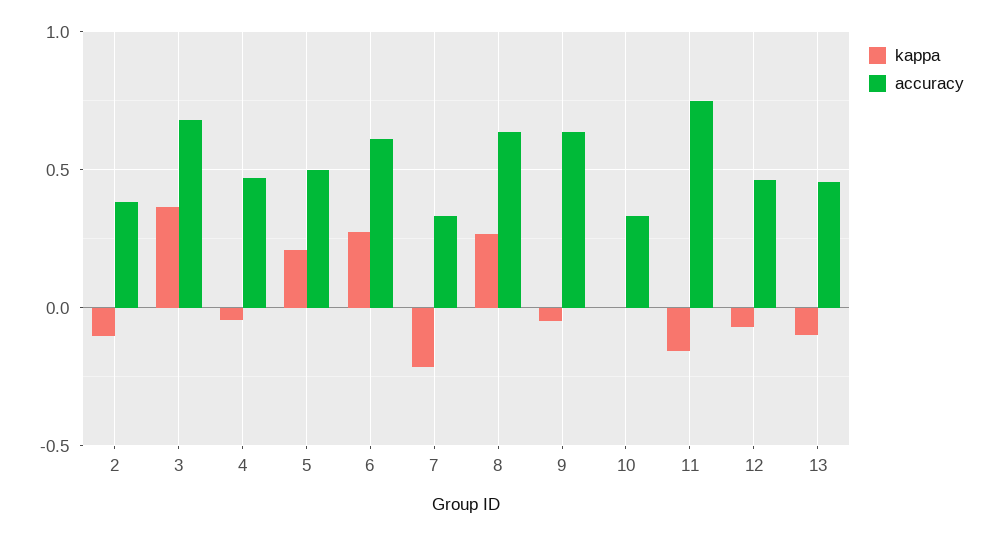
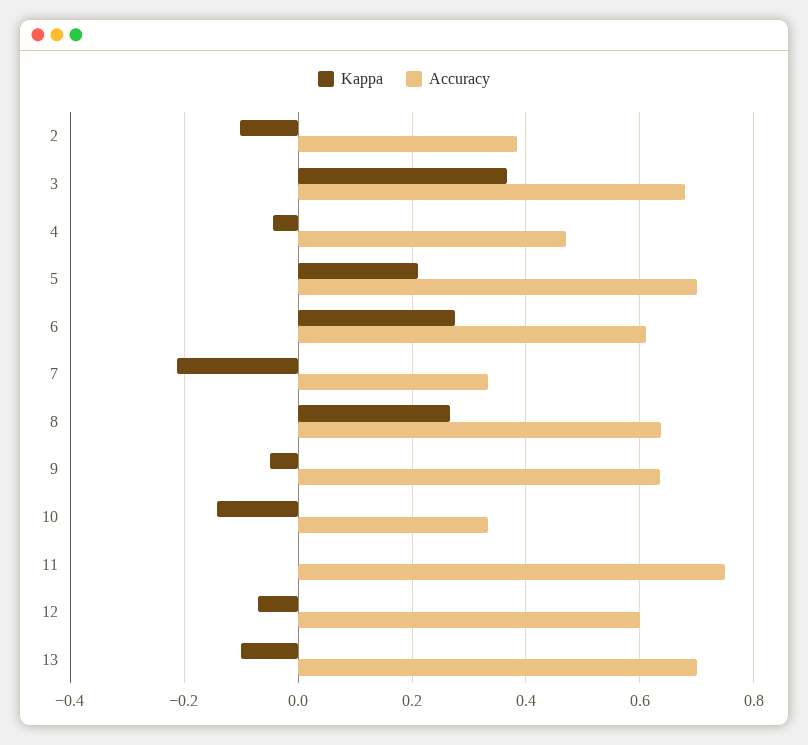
  {
    "kappa": {
      "2": -0.1,
      "3": 0.36,
      "4": -0.04,
      "5": 0.22,
      "6": 0.28,
      "7": -0.22,
      "8": 0.26,
      "9": -0.04,
-     "10": 0,
+     "10": -0.14,
-     "11": -0.15,
+     "11": 0,
      "12": -0.08,
      "13": -0.1
    },
    "accuracy": {
      "2": 0.38,
      "3": 0.68,
      "4": 0.48,
-     "5": 0.5,
+     "5": 0.7,
      "6": 0.62,
      "7": 0.34,
      "8": 0.64,
      "9": 0.64,
      "10": 0.34,
      "11": 0.76,
-     "12": 0.45,
+     "12": 0.6,
-     "13": 0.45
+     "13": 0.7
    }
  }

